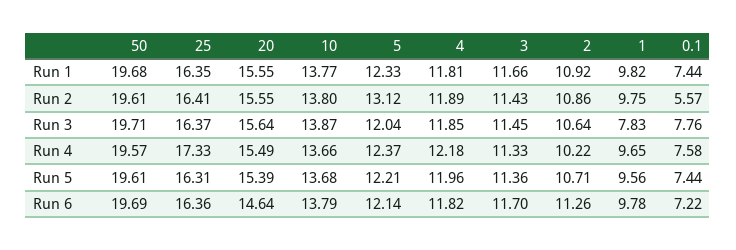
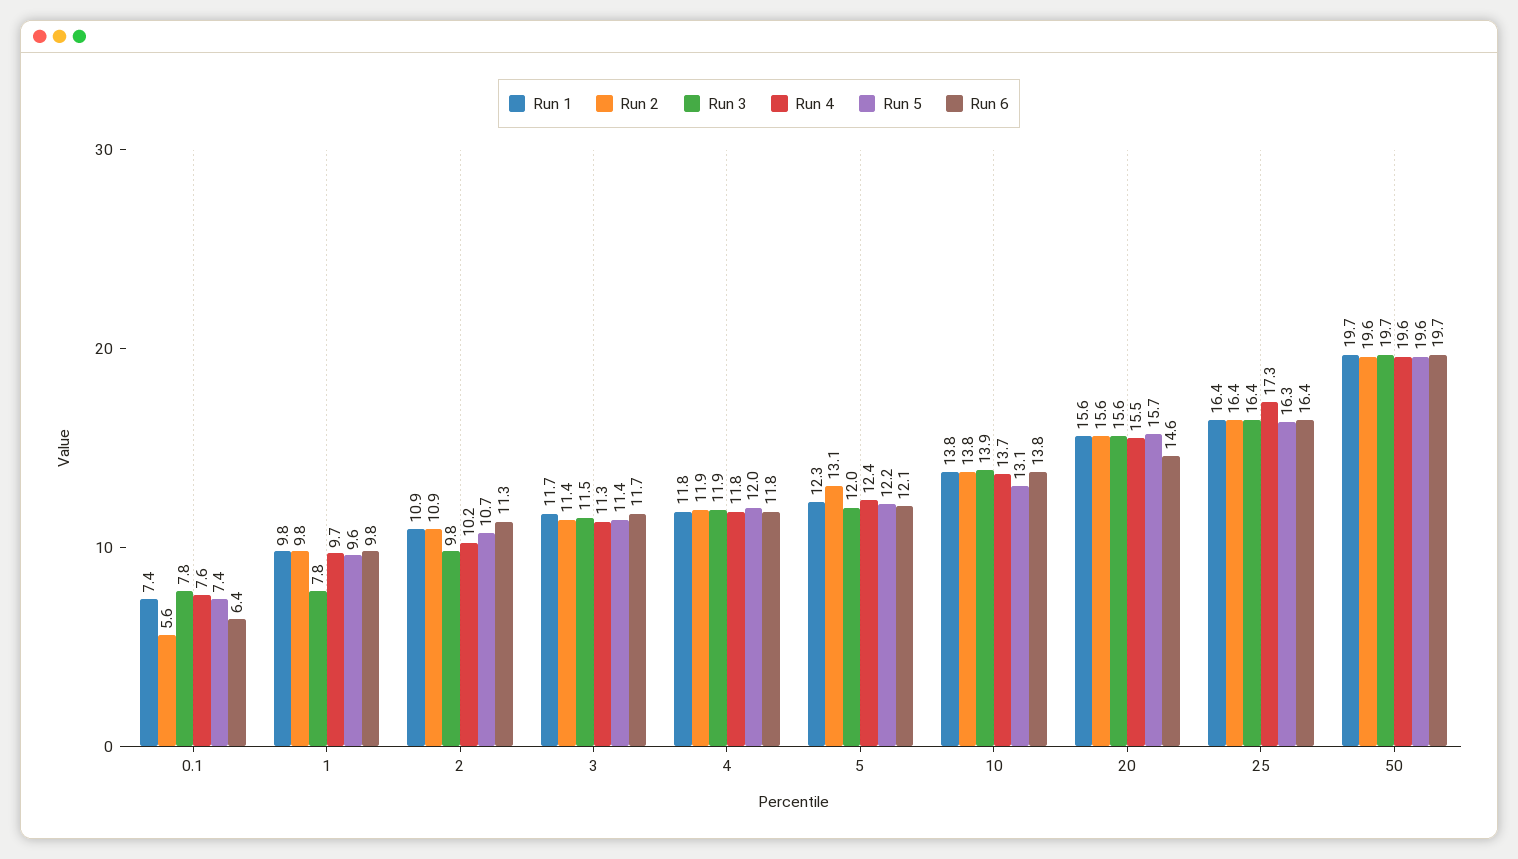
  {
    "Run 1": {
      "50": 19.68,
      "25": 16.35,
      "20": 15.55,
      "10": 13.77,
      "5": 12.33,
      "4": 11.81,
      "3": 11.66,
      "2": 10.92,
      "1": 9.82,
      "0.1": 7.44
    },
    "Run 2": {
      "50": 19.61,
      "25": 16.41,
      "20": 15.55,
      "10": 13.8,
      "5": 13.12,
      "4": 11.89,
      "3": 11.43,
      "2": 10.86,
      "1": 9.75,
      "0.1": 5.57
    },
    "Run 3": {
      "50": 19.71,
      "25": 16.37,
      "20": 15.64,
      "10": 13.87,
      "5": 12.04,
      "4": 11.85,
      "3": 11.45,
-     "2": 10.64,
+     "2": 9.8,
      "1": 7.83,
      "0.1": 7.76
    },
    "Run 4": {
      "50": 19.57,
      "25": 17.33,
      "20": 15.49,
      "10": 13.66,
      "5": 12.37,
-     "4": 12.18,
+     "4": 11.8,
      "3": 11.33,
      "2": 10.22,
      "1": 9.65,
      "0.1": 7.58
    },
    "Run 5": {
      "50": 19.61,
      "25": 16.31,
-     "20": 15.39,
+     "20": 15.7,
-     "10": 13.68,
+     "10": 13.1,
      "5": 12.21,
      "4": 11.96,
      "3": 11.36,
      "2": 10.71,
      "1": 9.56,
      "0.1": 7.44
    },
    "Run 6": {
      "50": 19.69,
      "25": 16.36,
      "20": 14.64,
      "10": 13.79,
      "5": 12.14,
      "4": 11.82,
      "3": 11.7,
      "2": 11.26,
      "1": 9.78,
-     "0.1": 7.22
+     "0.1": 6.4
    }
  }

